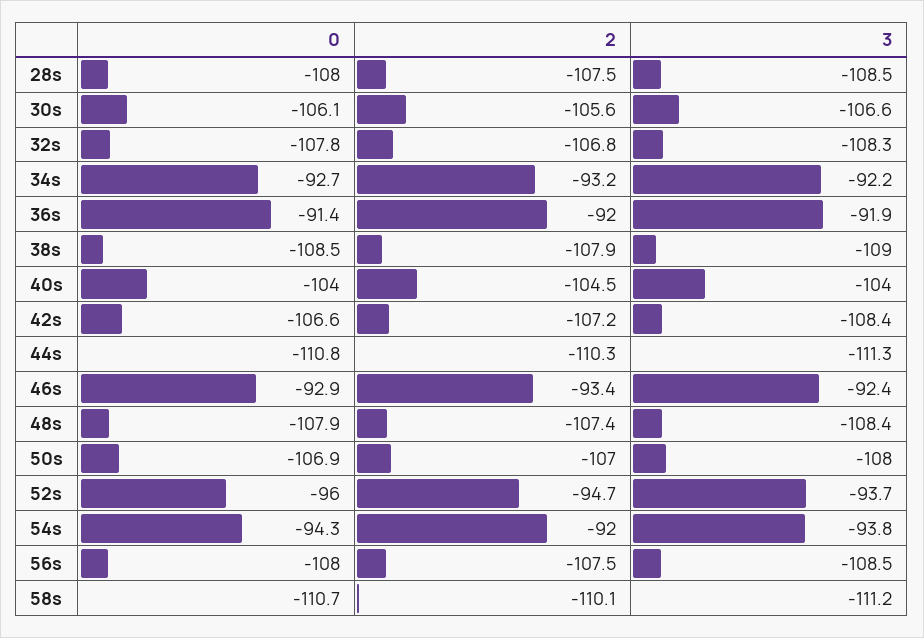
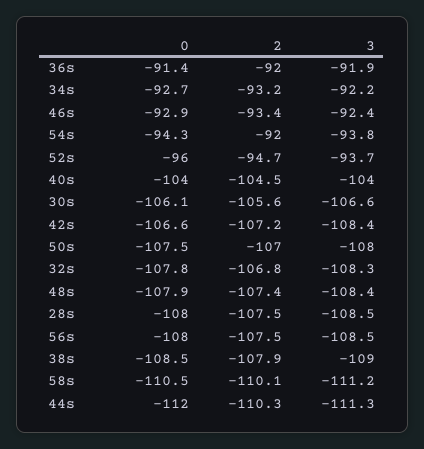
  {
    "0": {
      "28s": -108,
      "30s": -106.1,
      "32s": -107.8,
      "34s": -92.7,
      "36s": -91.4,
      "38s": -108.5,
      "40s": -104,
      "42s": -106.6,
-     "44s": -110.8,
+     "44s": -112,
      "46s": -92.9,
      "48s": -107.9,
-     "50s": -106.9,
+     "50s": -107.5,
      "52s": -96,
      "54s": -94.3,
      "56s": -108,
-     "58s": -110.7
+     "58s": -110.5
    },
    "2": {
      "28s": -107.5,
      "30s": -105.6,
      "32s": -106.8,
      "34s": -93.2,
      "36s": -92,
      "38s": -107.9,
      "40s": -104.5,
      "42s": -107.2,
      "44s": -110.3,
      "46s": -93.4,
      "48s": -107.4,
      "50s": -107,
      "52s": -94.7,
      "54s": -92,
      "56s": -107.5,
      "58s": -110.1
    },
    "3": {
      "28s": -108.5,
      "30s": -106.6,
      "32s": -108.3,
      "34s": -92.2,
      "36s": -91.9,
      "38s": -109,
      "40s": -104,
      "42s": -108.4,
      "44s": -111.3,
      "46s": -92.4,
      "48s": -108.4,
      "50s": -108,
      "52s": -93.7,
      "54s": -93.8,
      "56s": -108.5,
      "58s": -111.2
    }
  }

